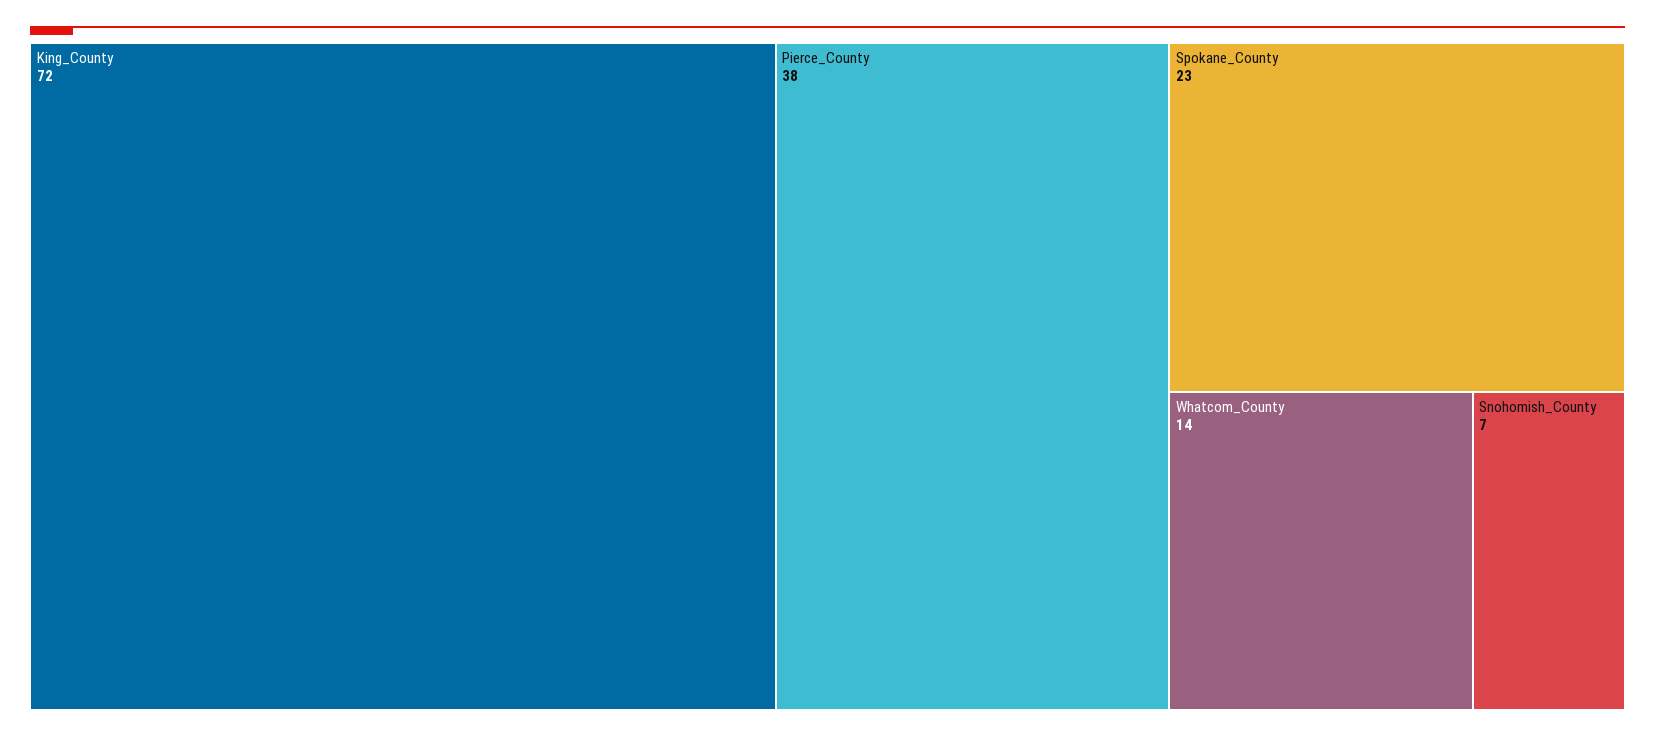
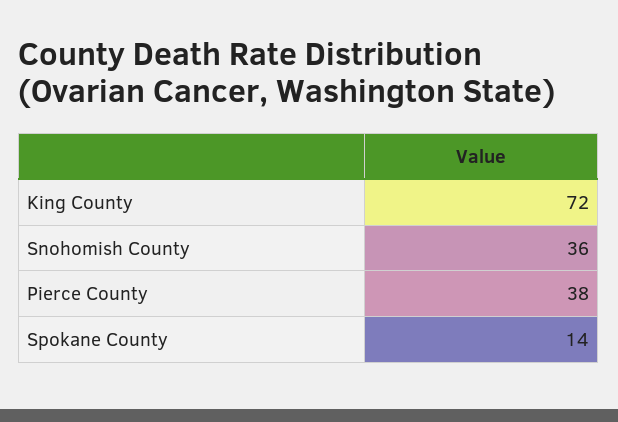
  {
    "King_County": 72,
    "Pierce_County": 38,
-   "Spokane_County": 23,
+   "Spokane_County": 14,
-   "Whatcom_County": 14,
-   "Snohomish_County": 7
+   "Snohomish_County": 36
  }

